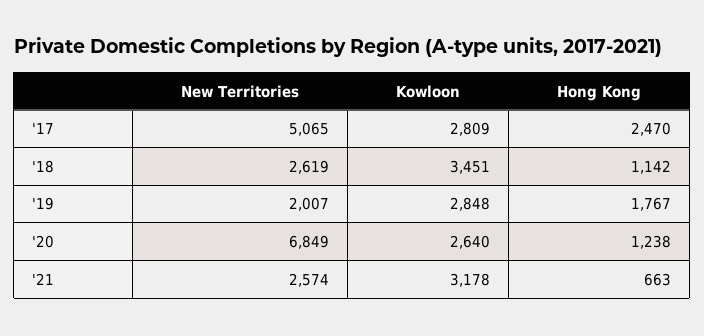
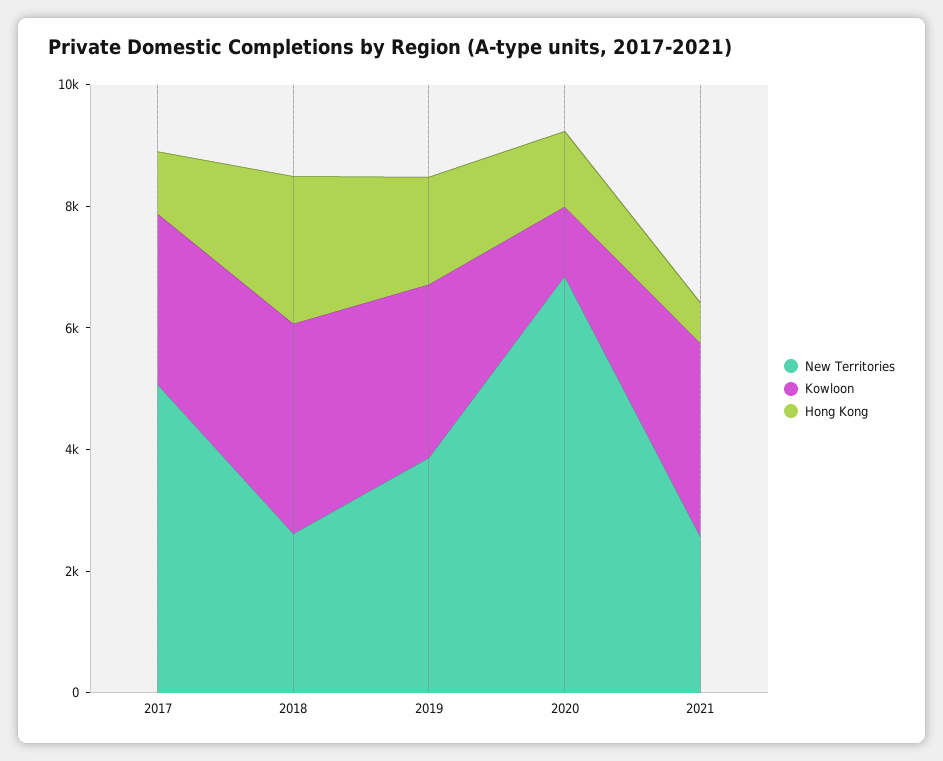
  {
    "New Territories": {
      "'17": 5065,
      "'18": 2619,
-     "'19": 2007,
+     "'19": 4000,
      "'20": 6849,
      "'21": 2574
    },
    "Kowloon": {
      "'17": 2809,
      "'18": 3451,
      "'19": 2848,
-     "'20": 2640,
+     "'20": 1000,
      "'21": 3178
    },
    "Hong Kong": {
-     "'17": 2470,
+     "'17": 1000,
-     "'18": 1142,
+     "'18": 2500,
      "'19": 1767,
      "'20": 1238,
      "'21": 663
    }
  }

